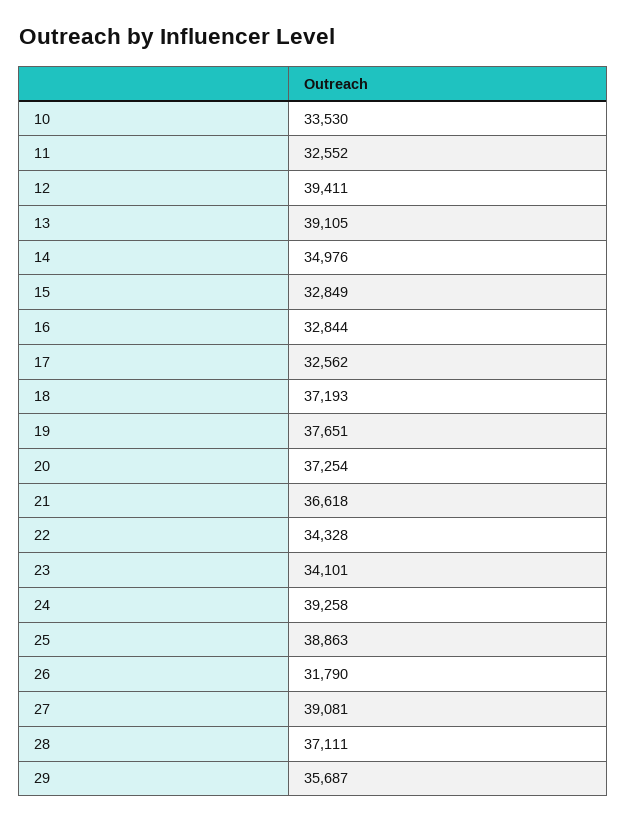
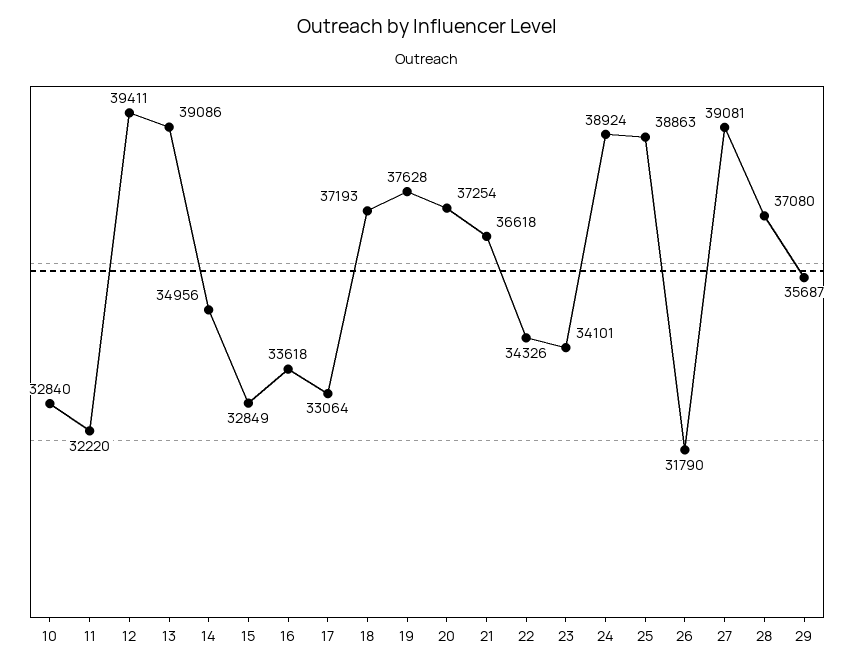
  {
-   "10": 33530,
+   "10": 32840,
-   "11": 32552,
+   "11": 32220,
    "12": 39411,
-   "13": 39105,
+   "13": 39086,
-   "14": 34976,
+   "14": 34956,
    "15": 32849,
-   "16": 32844,
+   "16": 33618,
-   "17": 32562,
+   "17": 33064,
    "18": 37193,
-   "19": 37651,
+   "19": 37628,
    "20": 37254,
    "21": 36618,
-   "22": 34328,
+   "22": 34326,
    "23": 34101,
-   "24": 39258,
+   "24": 38924,
    "25": 38863,
    "26": 31790,
    "27": 39081,
-   "28": 37111,
+   "28": 37080,
    "29": 35687
  }

